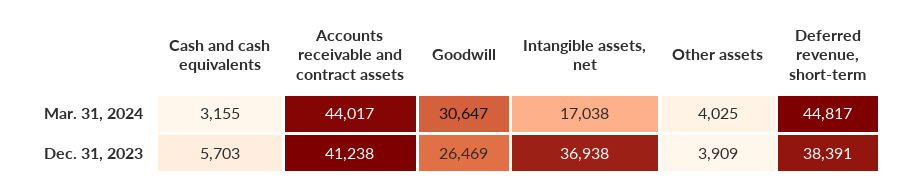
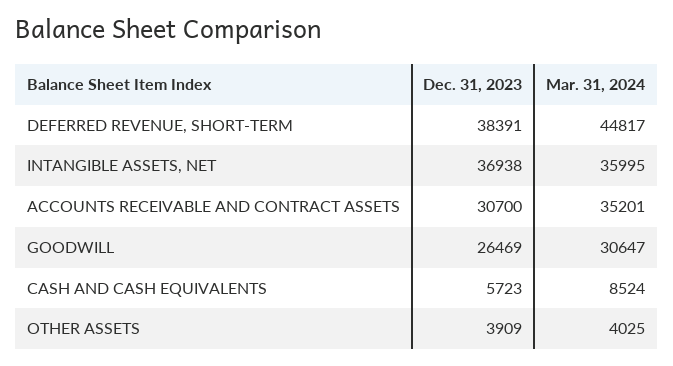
  {
    "Cash and cash equivalents": {
-     "Mar. 31, 2024": 3155,
+     "Mar. 31, 2024": 8524,
-     "Dec. 31, 2023": 5703
+     "Dec. 31, 2023": 5723
    },
    "Accounts receivable and contract assets": {
-     "Mar. 31, 2024": 44017,
+     "Mar. 31, 2024": 35201,
-     "Dec. 31, 2023": 41238
+     "Dec. 31, 2023": 30700
    },
    "Goodwill": {
      "Mar. 31, 2024": 30647,
      "Dec. 31, 2023": 26469
    },
    "Intangible assets, net": {
-     "Mar. 31, 2024": 17038,
+     "Mar. 31, 2024": 35995,
      "Dec. 31, 2023": 36938
    },
    "Other assets": {
      "Mar. 31, 2024": 4025,
      "Dec. 31, 2023": 3909
    },
    "Deferred revenue, short-term": {
      "Mar. 31, 2024": 44817,
      "Dec. 31, 2023": 38391
    }
  }

